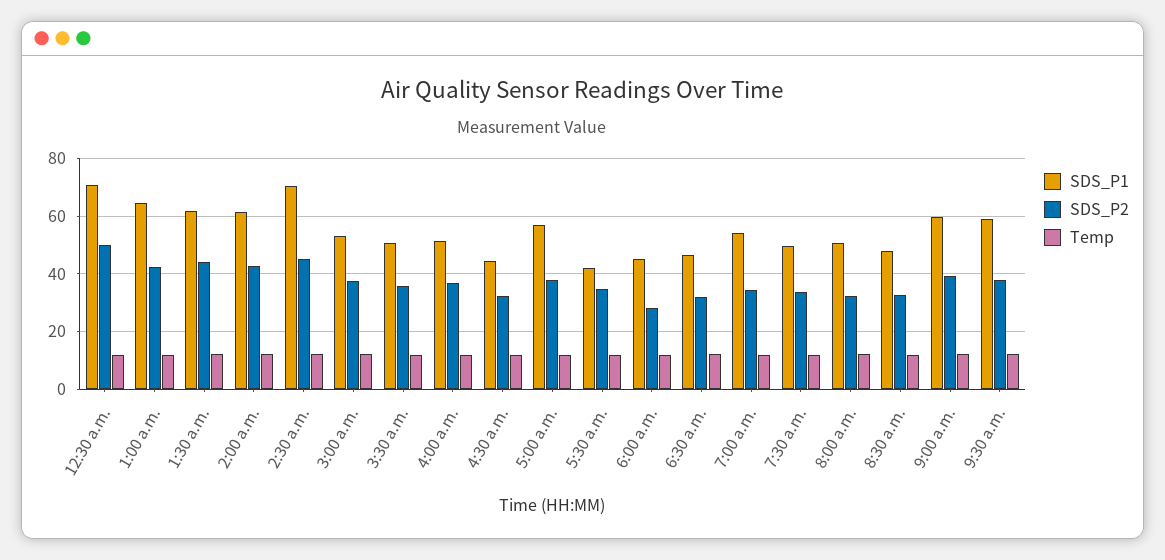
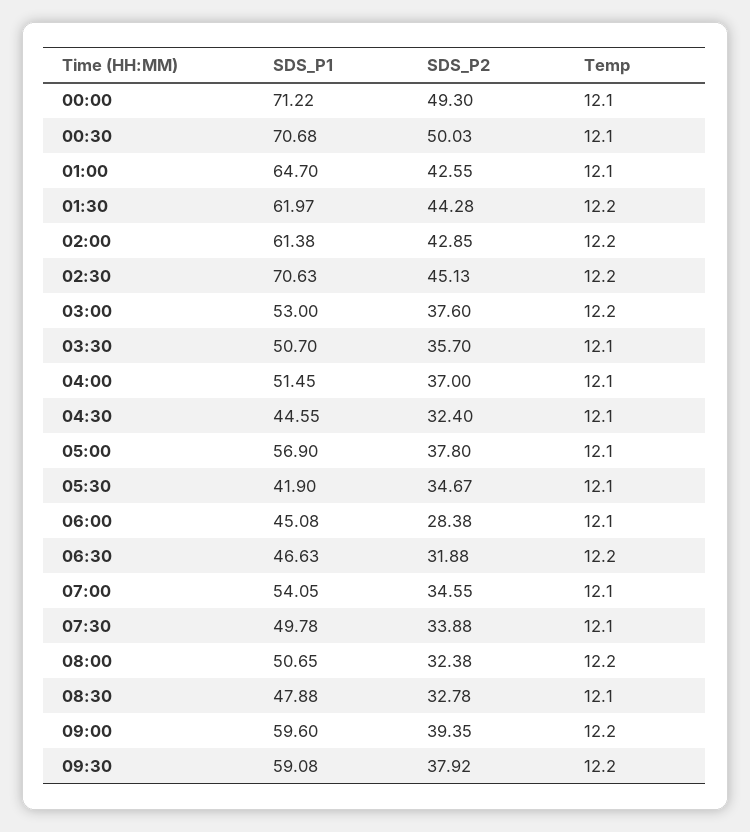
  {
    "SDS_P1": {
      "12:30 a.m.": 70.68,
      "1:00 a.m.": 64.7,
      "1:30 a.m.": 61.97,
      "2:00 a.m.": 61.38,
      "2:30 a.m.": 70.63,
      "3:00 a.m.": 53,
      "3:30 a.m.": 50.7,
      "4:00 a.m.": 51.45,
      "4:30 a.m.": 44.55,
      "5:00 a.m.": 56.9,
      "5:30 a.m.": 41.9,
      "6:00 a.m.": 45.08,
      "6:30 a.m.": 46.63,
      "7:00 a.m.": 54.05,
      "7:30 a.m.": 49.78,
      "8:00 a.m.": 50.65,
      "8:30 a.m.": 47.88,
      "9:00 a.m.": 59.6,
-     "9:30 a.m.": 59.08
+     "9:30 a.m.": 59.08,
+     "00:00": 71.22
    },
    "SDS_P2": {
      "12:30 a.m.": 50.03,
      "1:00 a.m.": 42.55,
      "1:30 a.m.": 44.28,
      "2:00 a.m.": 42.85,
      "2:30 a.m.": 45.13,
      "3:00 a.m.": 37.6,
      "3:30 a.m.": 35.7,
      "4:00 a.m.": 37,
      "4:30 a.m.": 32.4,
      "5:00 a.m.": 37.8,
      "5:30 a.m.": 34.67,
      "6:00 a.m.": 28.38,
      "6:30 a.m.": 31.88,
      "7:00 a.m.": 34.55,
      "7:30 a.m.": 33.88,
      "8:00 a.m.": 32.38,
      "8:30 a.m.": 32.78,
      "9:00 a.m.": 39.35,
-     "9:30 a.m.": 37.92
+     "9:30 a.m.": 37.92,
+     "00:00": 49.3
    },
    "Temp": {
      "12:30 a.m.": 12.1,
      "1:00 a.m.": 12.1,
      "1:30 a.m.": 12.2,
      "2:00 a.m.": 12.2,
      "2:30 a.m.": 12.2,
      "3:00 a.m.": 12.2,
      "3:30 a.m.": 12.1,
      "4:00 a.m.": 12.1,
      "4:30 a.m.": 12.1,
      "5:00 a.m.": 12.1,
      "5:30 a.m.": 12.1,
      "6:00 a.m.": 12.1,
      "6:30 a.m.": 12.2,
      "7:00 a.m.": 12.1,
      "7:30 a.m.": 12.1,
      "8:00 a.m.": 12.2,
      "8:30 a.m.": 12.1,
      "9:00 a.m.": 12.2,
-     "9:30 a.m.": 12.2
+     "9:30 a.m.": 12.2,
+     "00:00": 12.1
    }
  }

